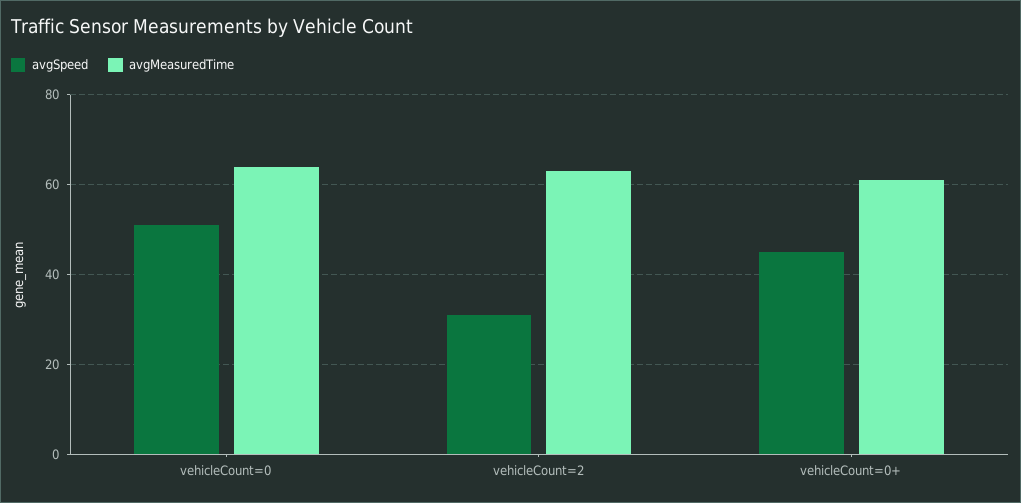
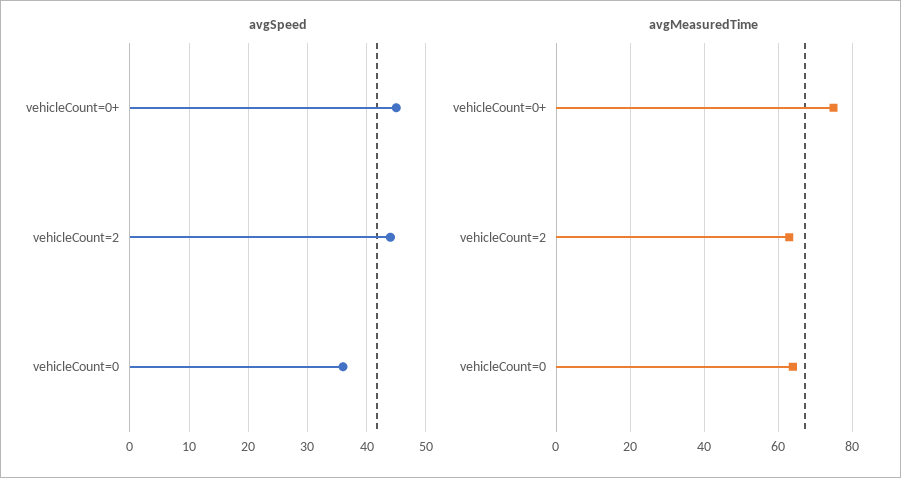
  {
    "avgSpeed": {
-     "vehicleCount=0": 50,
+     "vehicleCount=0": 35,
-     "vehicleCount=2": 30,
+     "vehicleCount=2": 45,
      "vehicleCount=0+": 45
    },
    "avgMeasuredTime": {
      "vehicleCount=0": 65,
      "vehicleCount=2": 65,
-     "vehicleCount=0+": 60
+     "vehicleCount=0+": 75
    }
  }

